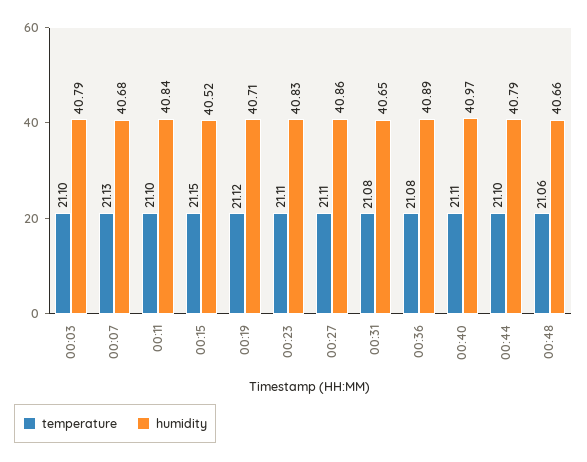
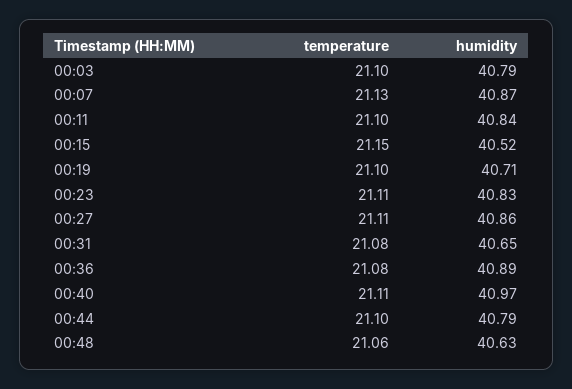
  {
    "temperature": {
      "00:03": 21.1,
      "00:07": 21.13,
      "00:11": 21.1,
      "00:15": 21.15,
-     "00:19": 21.12,
+     "00:19": 21.1,
      "00:23": 21.11,
      "00:27": 21.11,
      "00:31": 21.08,
      "00:36": 21.08,
      "00:40": 21.11,
      "00:44": 21.1,
      "00:48": 21.06
    },
    "humidity": {
      "00:03": 40.79,
-     "00:07": 40.68,
+     "00:07": 40.87,
      "00:11": 40.84,
      "00:15": 40.52,
      "00:19": 40.71,
      "00:23": 40.83,
      "00:27": 40.86,
      "00:31": 40.65,
      "00:36": 40.89,
      "00:40": 40.97,
      "00:44": 40.79,
-     "00:48": 40.66
+     "00:48": 40.63
    }
  }

